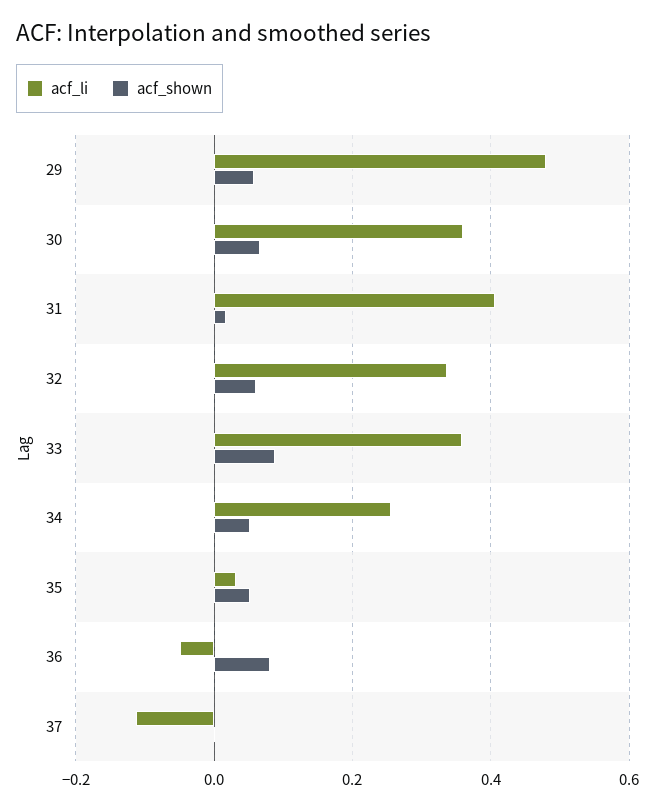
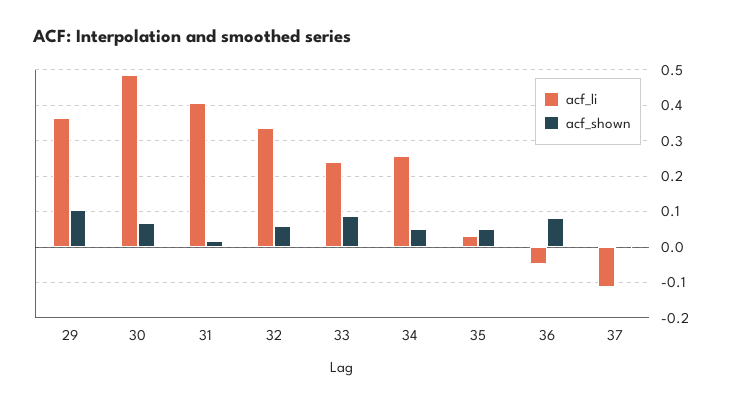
  {
    "acf_li": {
-     "29": 0.48,
+     "29": 0.36,
-     "30": 0.36,
+     "30": 0.48,
      "31": 0.4,
      "32": 0.34,
-     "33": 0.36,
+     "33": 0.24,
      "34": 0.26,
      "35": 0.04,
      "36": -0.04,
      "37": -0.12
    },
    "acf_shown": {
-     "29": 0.06,
+     "29": 0.1,
      "30": 0.06,
      "31": 0.02,
      "32": 0.06,
      "33": 0.08,
      "34": 0.06,
      "35": 0.06,
      "36": 0.08,
      "37": 0
    }
  }

